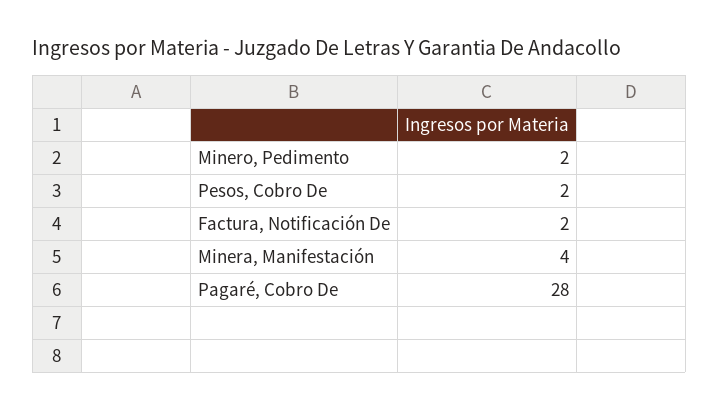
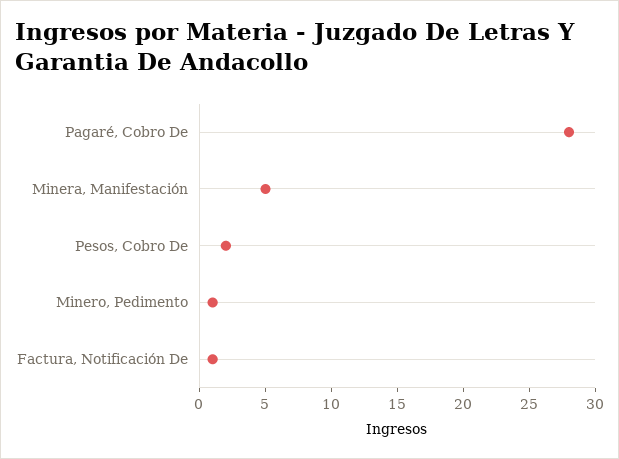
  {
-   "Minero, Pedimento": 2,
+   "Minero, Pedimento": 1,
    "Pesos, Cobro De": 2,
-   "Factura, Notificación De": 2,
+   "Factura, Notificación De": 1,
-   "Minera, Manifestación": 4,
+   "Minera, Manifestación": 5,
    "Pagaré, Cobro De": 28
  }

